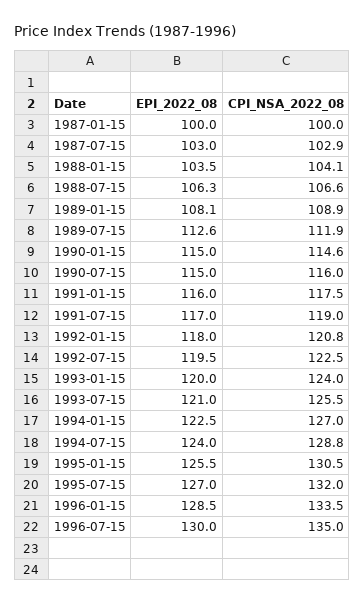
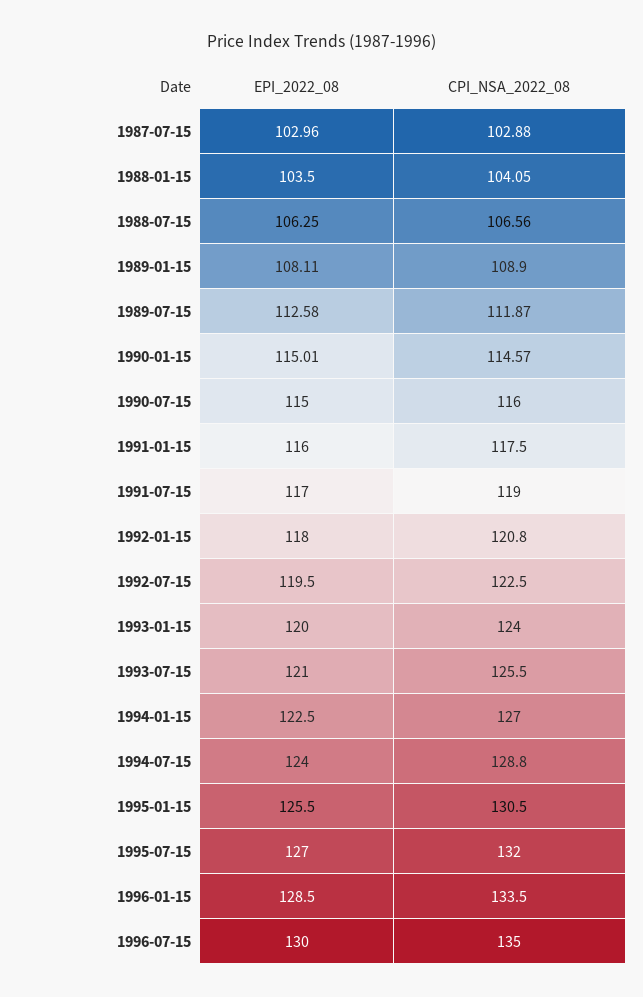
  {
    "EPI_2022_08": {
-     "1987-01-15": 100,
      "1987-07-15": 102.96,
      "1988-01-15": 103.5,
      "1988-07-15": 106.25,
      "1989-01-15": 108.11,
      "1989-07-15": 112.58,
      "1990-01-15": 115.01,
      "1990-07-15": 115,
      "1991-01-15": 116,
      "1991-07-15": 117,
      "1992-01-15": 118,
      "1992-07-15": 119.5,
      "1993-01-15": 120,
      "1993-07-15": 121,
      "1994-01-15": 122.5,
      "1994-07-15": 124,
      "1995-01-15": 125.5,
      "1995-07-15": 127,
      "1996-01-15": 128.5,
      "1996-07-15": 130
    },
    "CPI_NSA_2022_08": {
-     "1987-01-15": 100,
      "1987-07-15": 102.88,
      "1988-01-15": 104.05,
      "1988-07-15": 106.56,
      "1989-01-15": 108.9,
      "1989-07-15": 111.87,
      "1990-01-15": 114.57,
      "1990-07-15": 116,
      "1991-01-15": 117.5,
      "1991-07-15": 119,
      "1992-01-15": 120.8,
      "1992-07-15": 122.5,
      "1993-01-15": 124,
      "1993-07-15": 125.5,
      "1994-01-15": 127,
      "1994-07-15": 128.8,
      "1995-01-15": 130.5,
      "1995-07-15": 132,
      "1996-01-15": 133.5,
      "1996-07-15": 135
    }
  }

